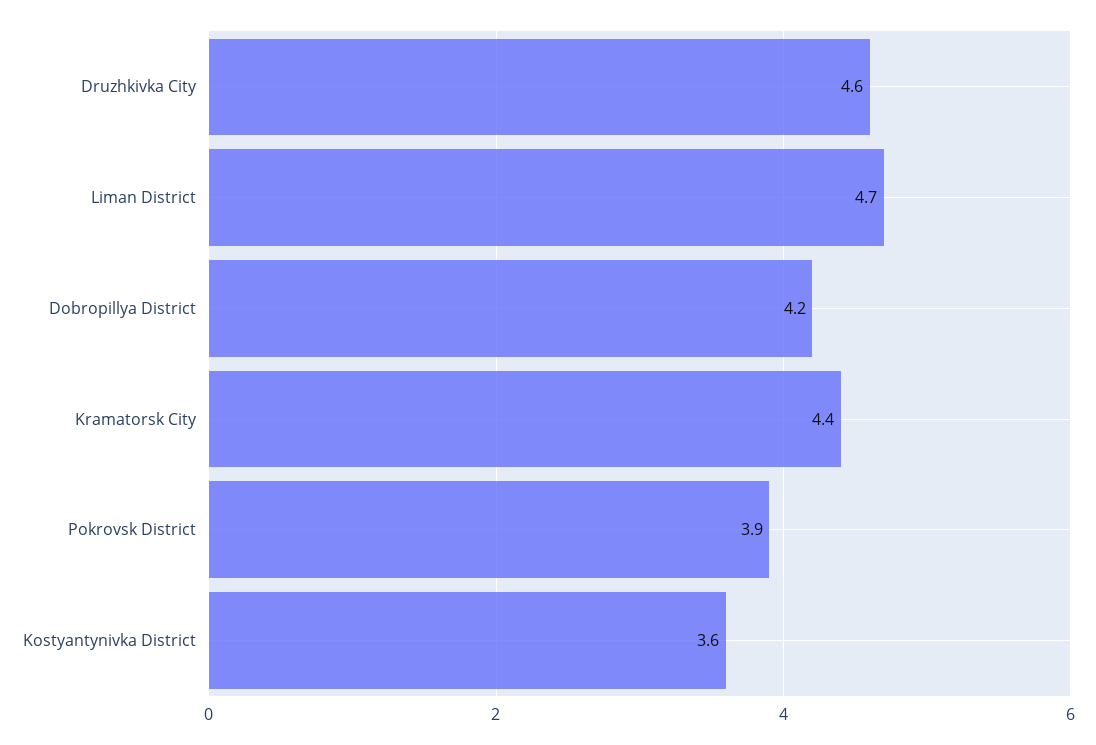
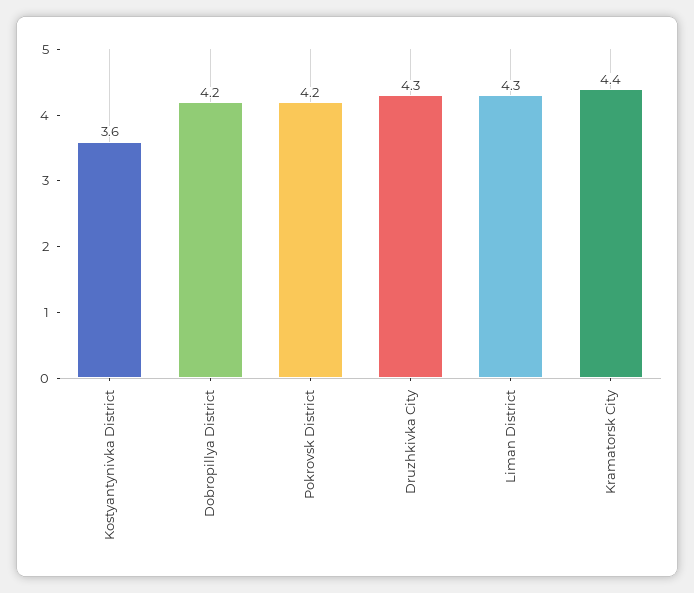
  {
-   "Druzhkivka City": 4.6,
+   "Druzhkivka City": 4.3,
-   "Liman District": 4.7,
+   "Liman District": 4.3,
    "Dobropillya District": 4.2,
    "Kramatorsk City": 4.4,
-   "Pokrovsk District": 3.9,
+   "Pokrovsk District": 4.2,
    "Kostyantynivka District": 3.6
  }

